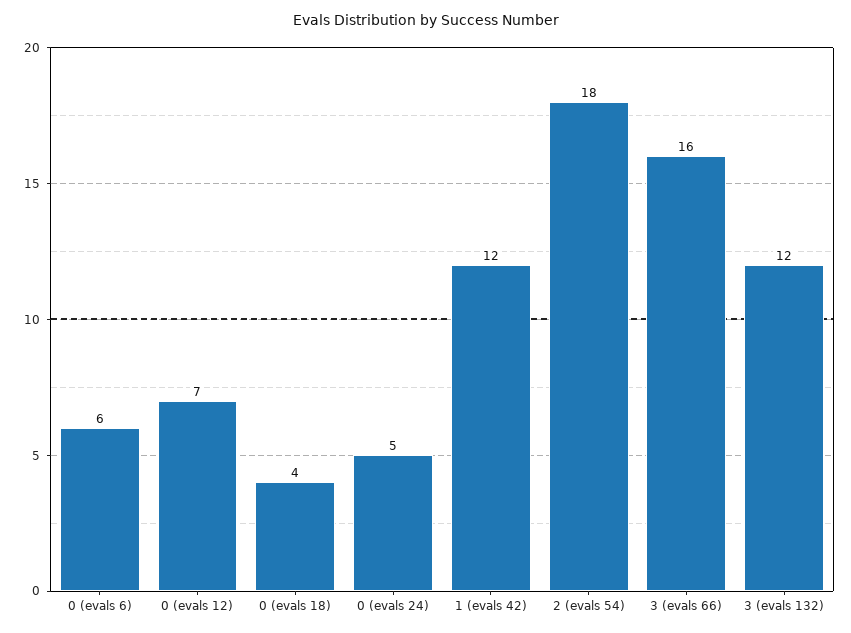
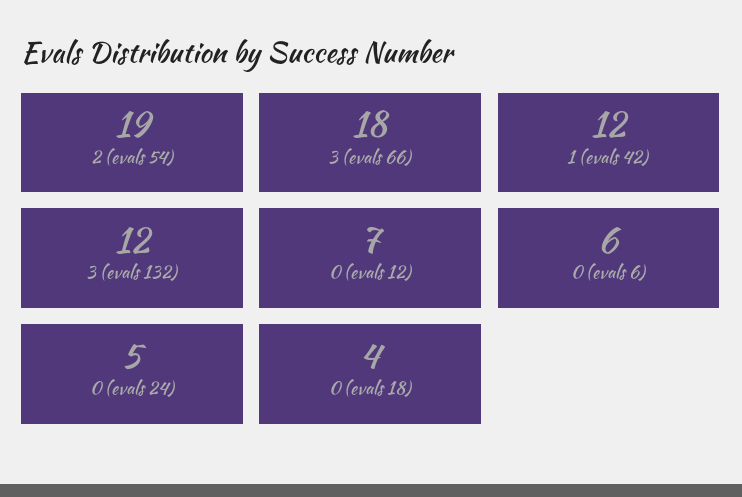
  {
    "0 (evals 6)": 6,
    "0 (evals 12)": 7,
    "0 (evals 18)": 4,
    "0 (evals 24)": 5,
    "1 (evals 42)": 12,
-   "2 (evals 54)": 18,
+   "2 (evals 54)": 19,
-   "3 (evals 66)": 16,
+   "3 (evals 66)": 18,
    "3 (evals 132)": 12
  }

